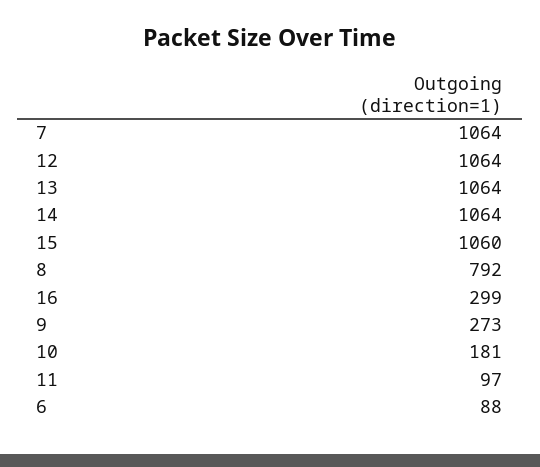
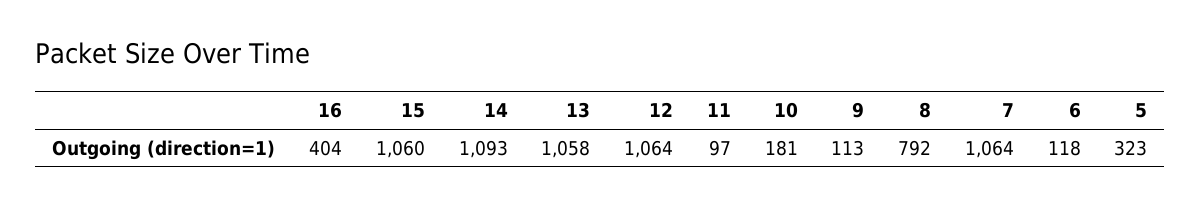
  {
    "7": 1064,
    "12": 1064,
-   "13": 1064,
+   "13": 1058,
-   "14": 1064,
+   "14": 1093,
    "15": 1060,
    "8": 792,
-   "16": 299,
+   "16": 404,
-   "9": 273,
+   "9": 113,
    "10": 181,
    "11": 97,
-   "6": 88
+   "6": 118,
+   "5": 323
  }

